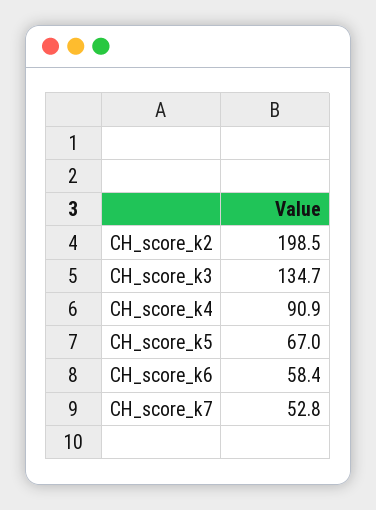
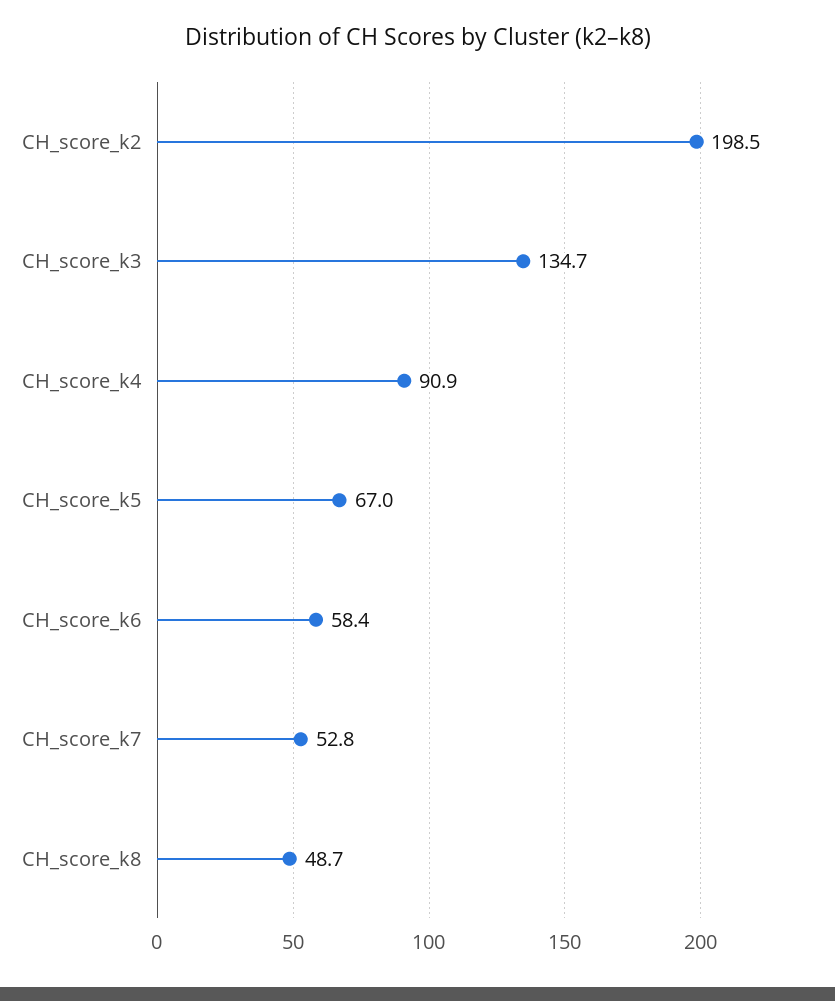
  {
    "CH_score_k2": 198.5,
    "CH_score_k3": 134.7,
    "CH_score_k4": 90.9,
    "CH_score_k5": 67,
    "CH_score_k6": 58.4,
-   "CH_score_k7": 52.8
+   "CH_score_k7": 52.8,
+   "CH_score_k8": 48.7
  }

